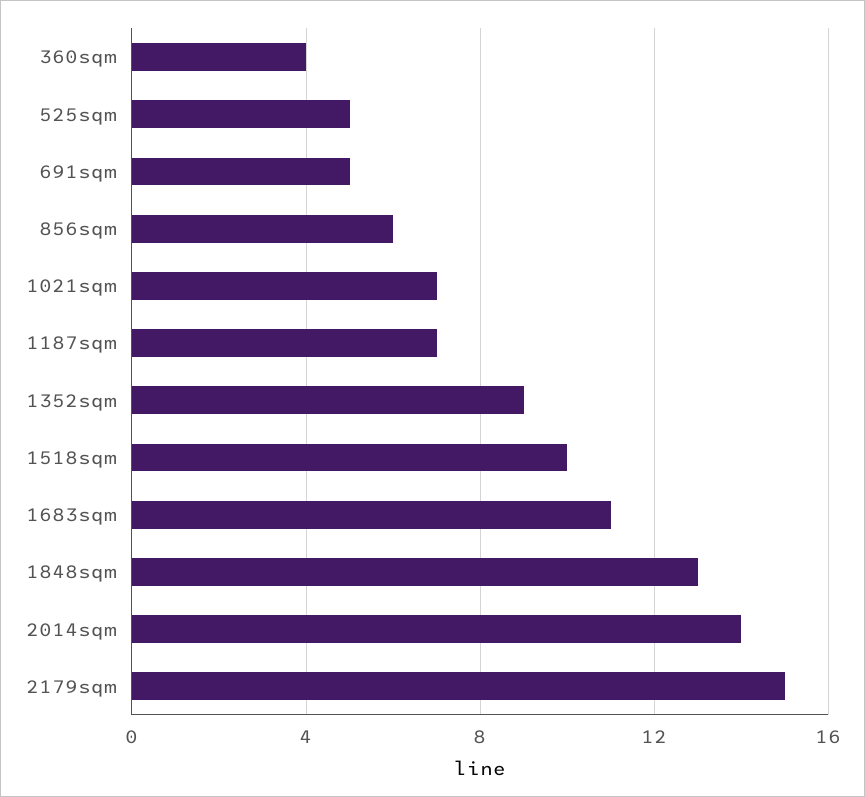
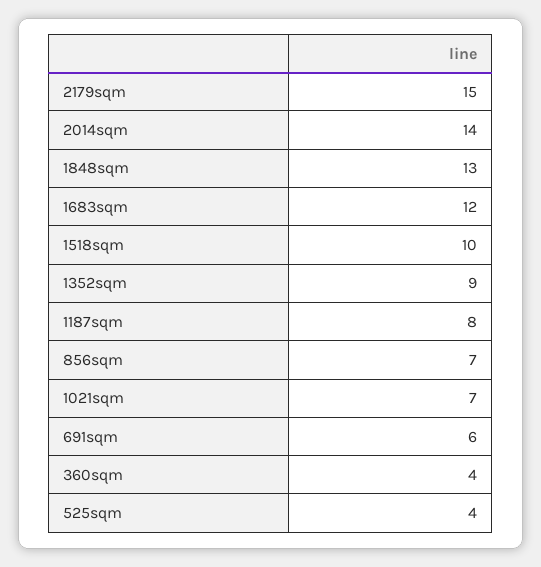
  {
    "360sqm": 4,
-   "525sqm": 5,
+   "525sqm": 4,
-   "691sqm": 5,
+   "691sqm": 6,
-   "856sqm": 6,
+   "856sqm": 7,
    "1021sqm": 7,
-   "1187sqm": 7,
+   "1187sqm": 8,
    "1352sqm": 9,
    "1518sqm": 10,
-   "1683sqm": 11,
+   "1683sqm": 12,
    "1848sqm": 13,
    "2014sqm": 14,
    "2179sqm": 15
  }

